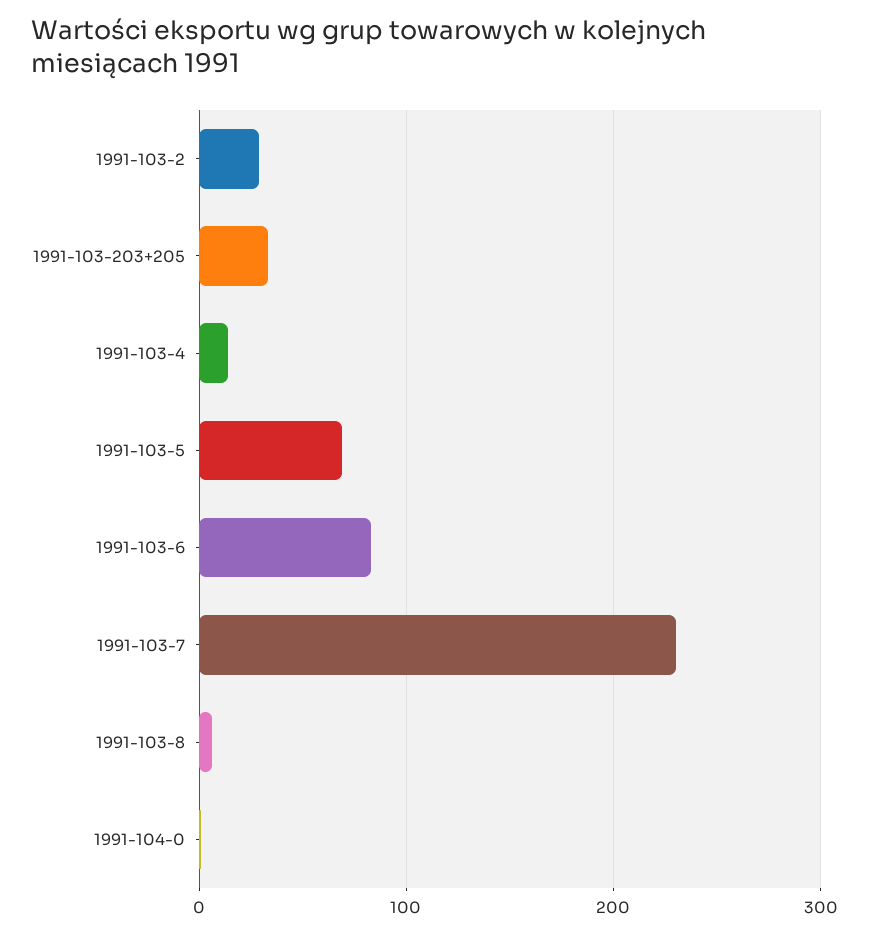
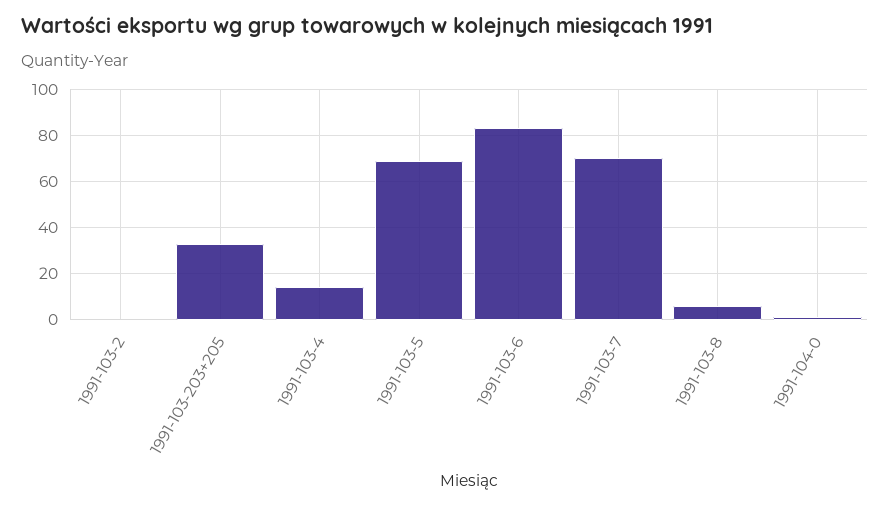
  {
-   "1991-103-2": 30,
+   "1991-103-2": 0,
    "1991-103-203+205": 35,
    "1991-103-4": 15,
    "1991-103-5": 70,
    "1991-103-6": 85,
-   "1991-103-7": 230,
+   "1991-103-7": 70,
    "1991-103-8": 5,
    "1991-104-0": 0
  }

